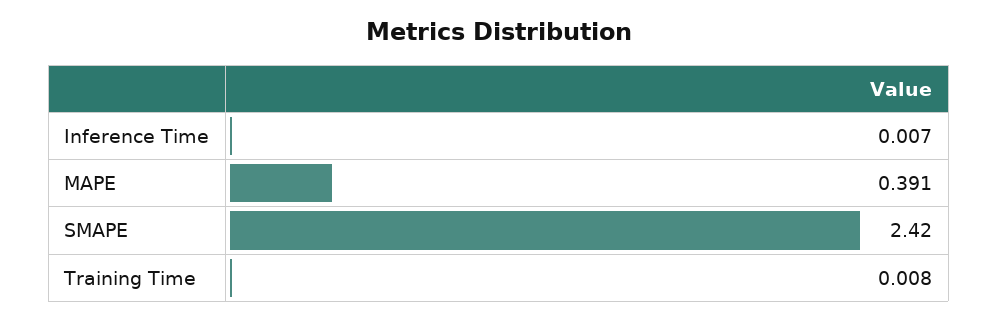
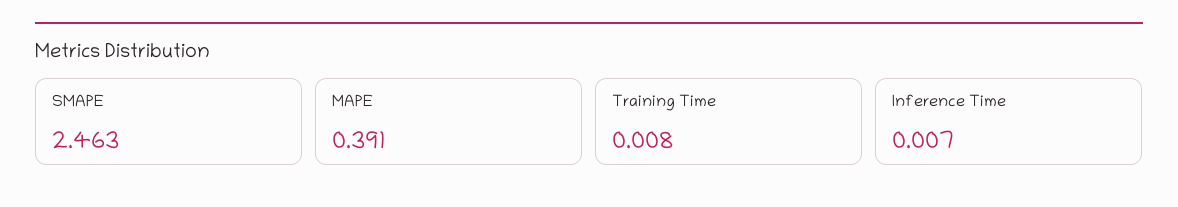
  {
    "Inference Time": 0.007,
    "MAPE": 0.391,
-   "SMAPE": 2.42,
+   "SMAPE": 2.463,
    "Training Time": 0.008
  }

